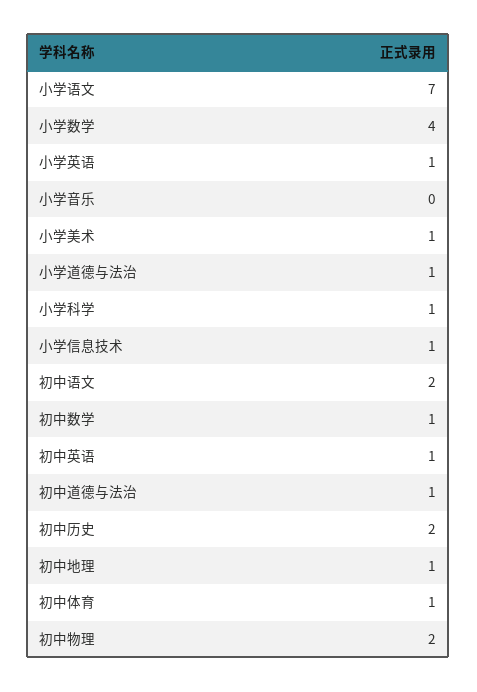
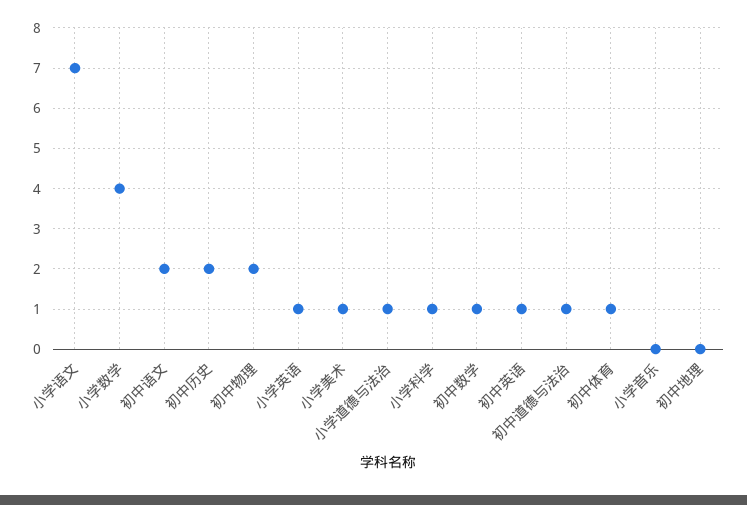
  {
    "小学语文": 7,
    "小学数学": 4,
    "小学英语": 1,
    "小学音乐": 0,
    "小学美术": 1,
    "小学道德与法治": 1,
    "小学科学": 1,
-   "小学信息技术": 1,
    "初中语文": 2,
    "初中数学": 1,
    "初中英语": 1,
    "初中道德与法治": 1,
    "初中历史": 2,
-   "初中地理": 1,
+   "初中地理": 0,
    "初中体育": 1,
    "初中物理": 2
  }

